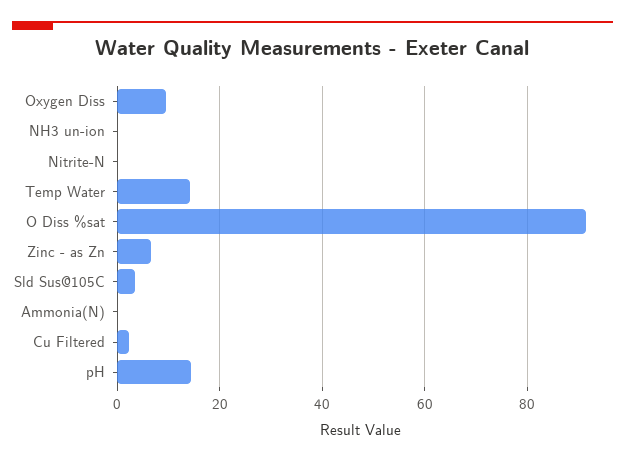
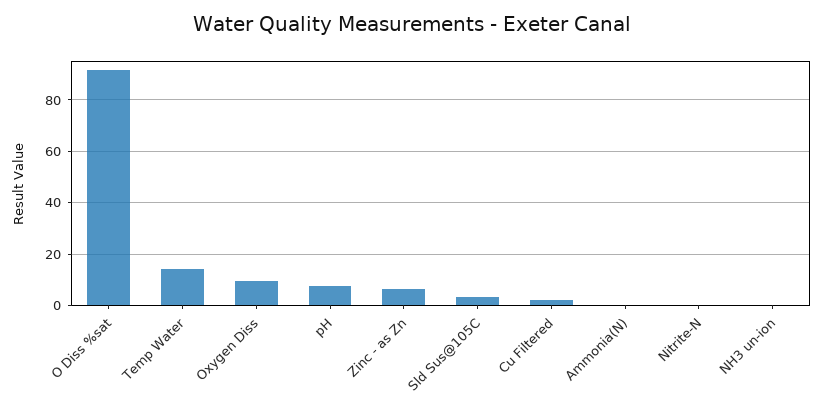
  {
    "Oxygen Diss": 10,
    "NH3 un-ion": 0,
    "Nitrite-N": 0,
    "Temp Water": 14,
    "O Diss %sat": 92,
    "Zinc - as Zn": 6,
    "Sld Sus@105C": 4,
    "Ammonia(N)": 0,
    "Cu Filtered": 2,
-   "pH": 14
+   "pH": 7.5
  }

